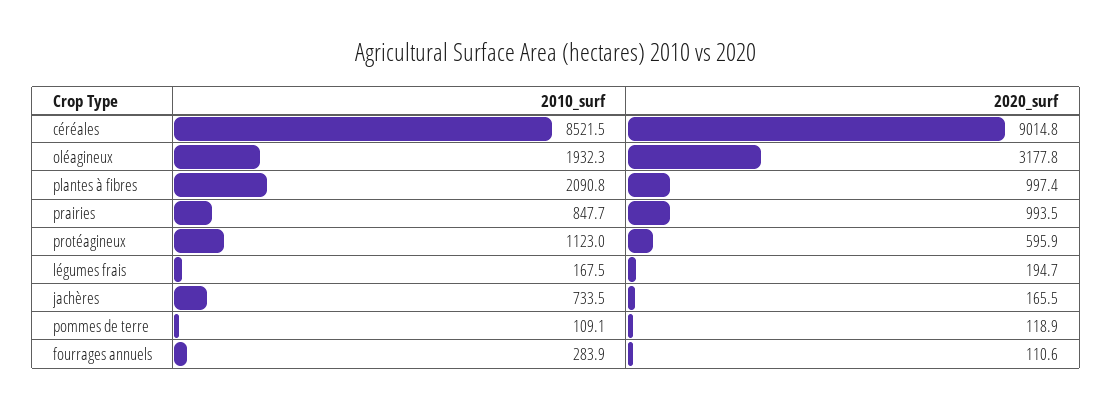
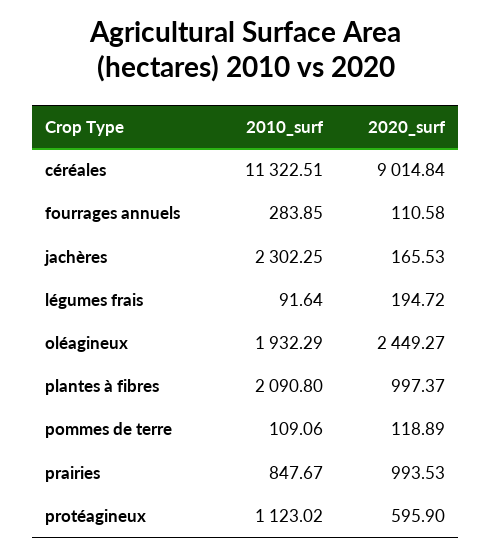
  {
    "2010_surf": {
-     "céréales": 8521.5,
+     "céréales": 11322.51,
      "oléagineux": 1932.29,
      "plantes à fibres": 2090.8,
      "prairies": 847.67,
      "protéagineux": 1123.02,
-     "légumes frais": 167.5,
+     "légumes frais": 91.64,
-     "jachères": 733.5,
+     "jachères": 2302.25,
      "pommes de terre": 109.06,
      "fourrages annuels": 283.85
    },
    "2020_surf": {
      "céréales": 9014.84,
-     "oléagineux": 3177.8,
+     "oléagineux": 2449.27,
      "plantes à fibres": 997.37,
      "prairies": 993.53,
      "protéagineux": 595.9,
      "légumes frais": 194.72,
      "jachères": 165.53,
      "pommes de terre": 118.89,
      "fourrages annuels": 110.58
    }
  }

